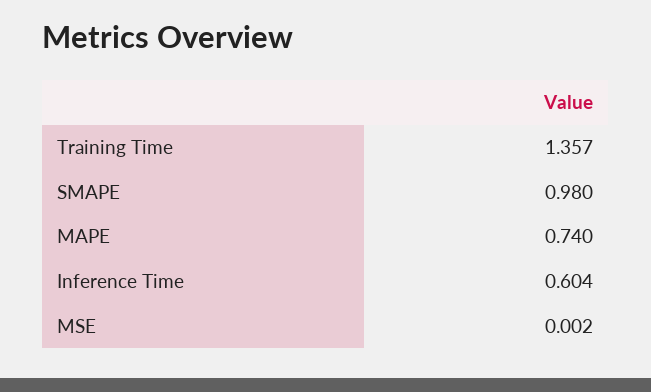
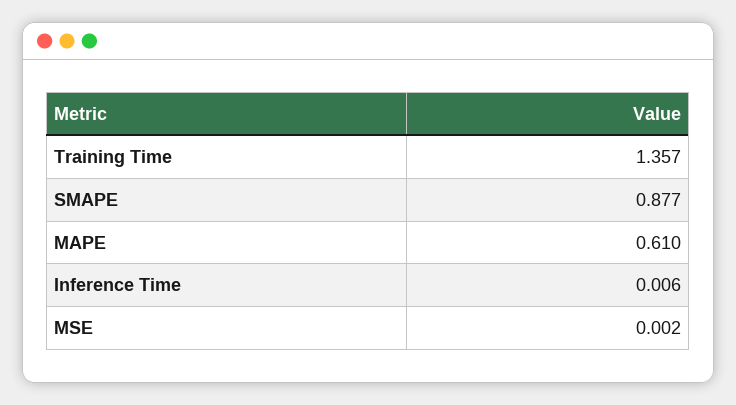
  {
    "Training Time": 1.357,
-   "SMAPE": 0.98,
+   "SMAPE": 0.877,
-   "MAPE": 0.74,
+   "MAPE": 0.61,
-   "Inference Time": 0.604,
+   "Inference Time": 0.006,
    "MSE": 0.002
  }

